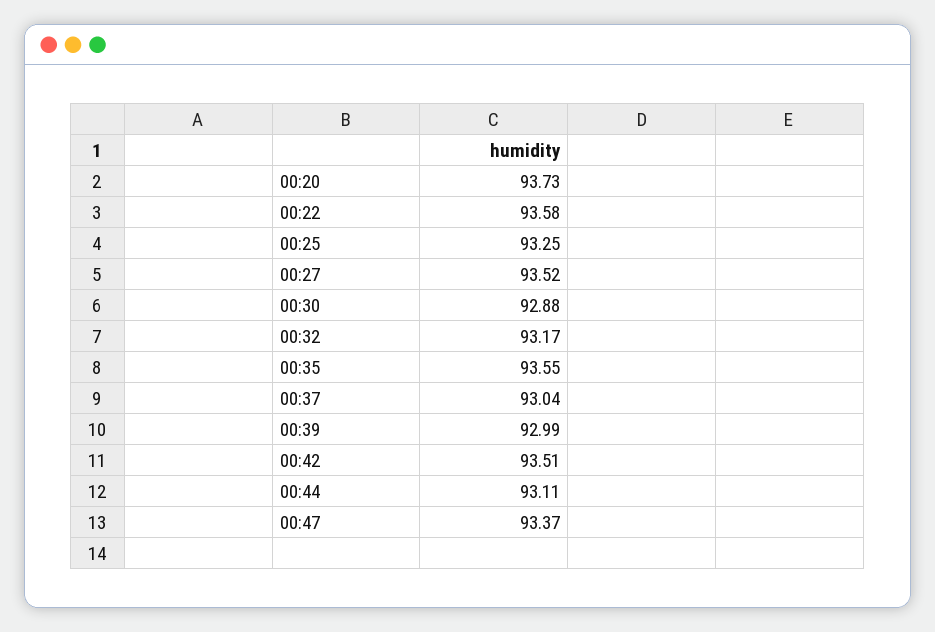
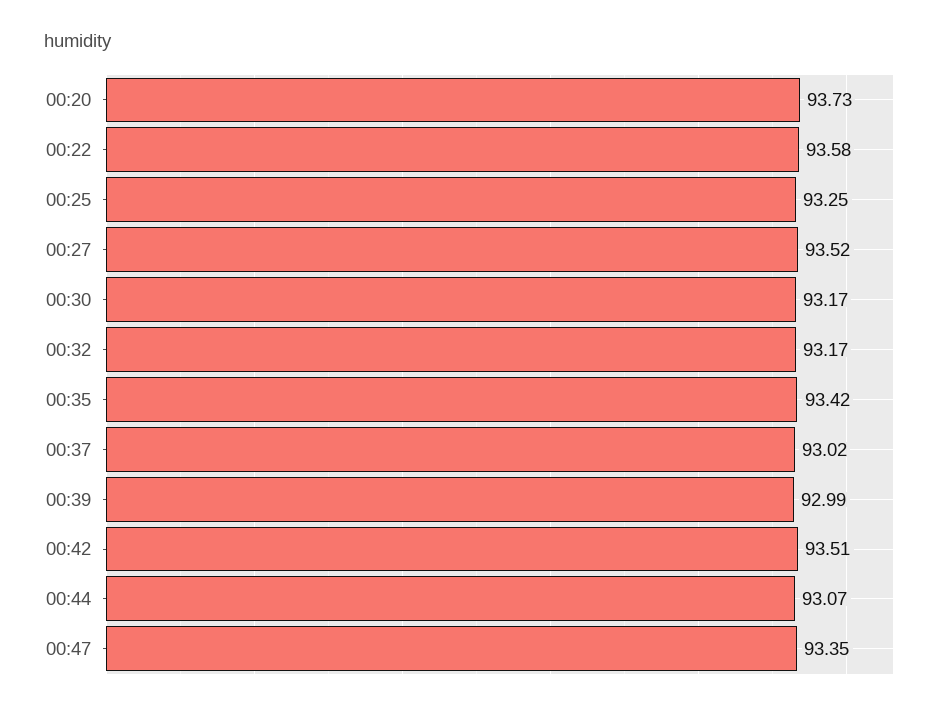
  {
    "00:20": 93.73,
    "00:22": 93.58,
    "00:25": 93.25,
    "00:27": 93.52,
-   "00:30": 92.88,
+   "00:30": 93.17,
    "00:32": 93.17,
-   "00:35": 93.55,
+   "00:35": 93.42,
-   "00:37": 93.04,
+   "00:37": 93.02,
    "00:39": 92.99,
    "00:42": 93.51,
-   "00:44": 93.11,
+   "00:44": 93.07,
-   "00:47": 93.37
+   "00:47": 93.35
  }

